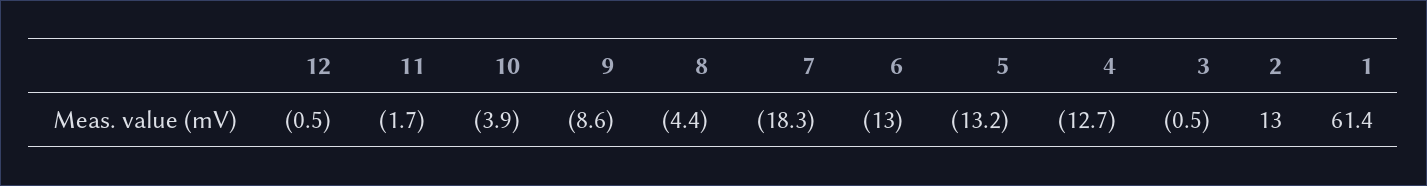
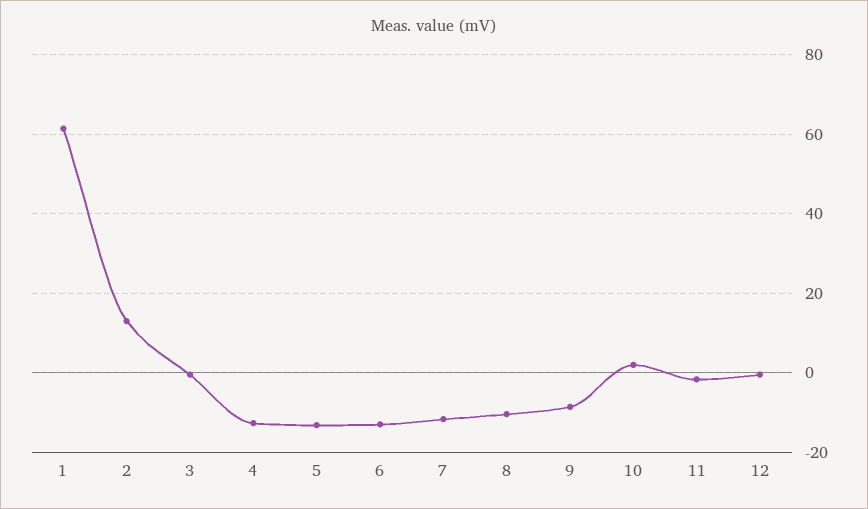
  {
    "12": -0.5,
    "11": -1.7,
-   "10": -3.9,
+   "10": 2,
    "9": -8.6,
-   "8": -4.4,
+   "8": -10,
-   "7": -18.3,
+   "7": -12,
    "6": -13,
    "5": -13.2,
    "4": -12.7,
    "3": -0.5,
    "2": 13,
    "1": 61.4
  }

